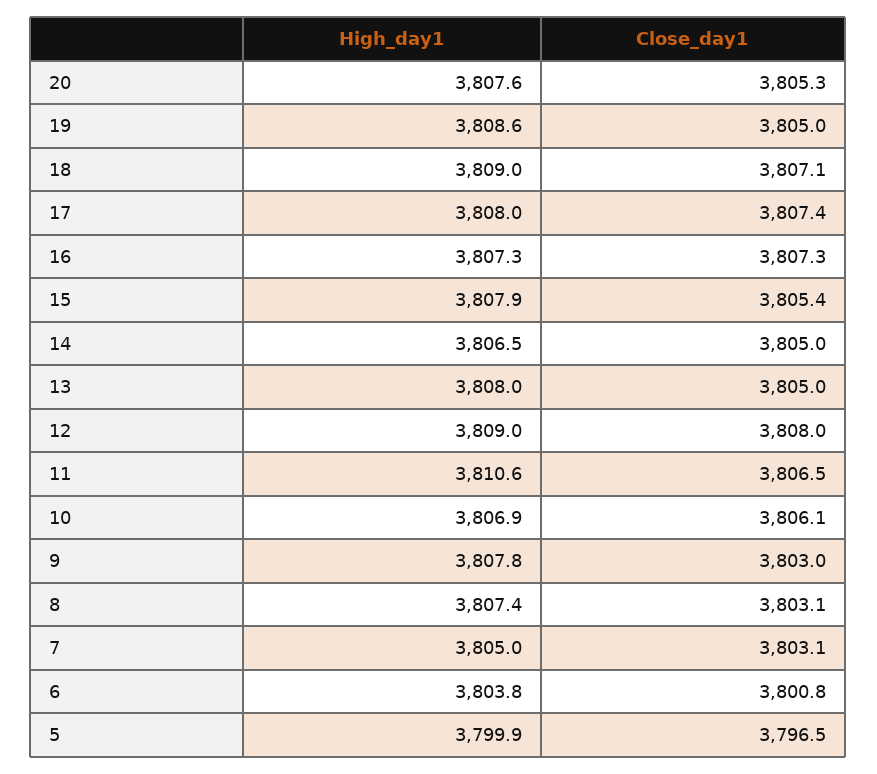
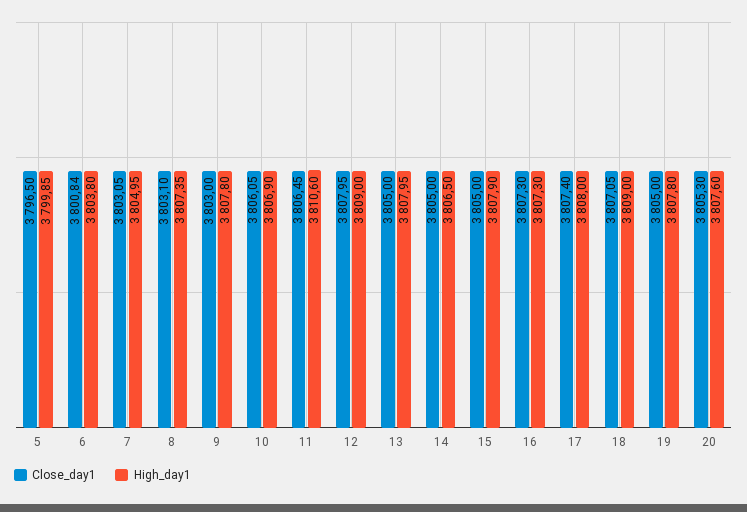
  {
    "High_day1": {
      "20": 3807.6,
-     "19": 3808.6,
+     "19": 3807.8,
      "18": 3809,
      "17": 3808,
      "16": 3807.3,
      "15": 3807.9,
      "14": 3806.5,
      "13": 3807.95,
      "12": 3809,
      "11": 3810.6,
      "10": 3806.9,
      "9": 3807.8,
      "8": 3807.35,
      "7": 3804.95,
      "6": 3803.8,
      "5": 3799.85
    },
    "Close_day1": {
      "20": 3805.3,
      "19": 3805,
      "18": 3807.05,
      "17": 3807.4,
      "16": 3807.3,
-     "15": 3805.4,
+     "15": 3805,
      "14": 3805,
      "13": 3805,
      "12": 3807.95,
      "11": 3806.45,
      "10": 3806.05,
      "9": 3803,
      "8": 3803.1,
      "7": 3803.05,
      "6": 3800.84,
      "5": 3796.5
    }
  }

